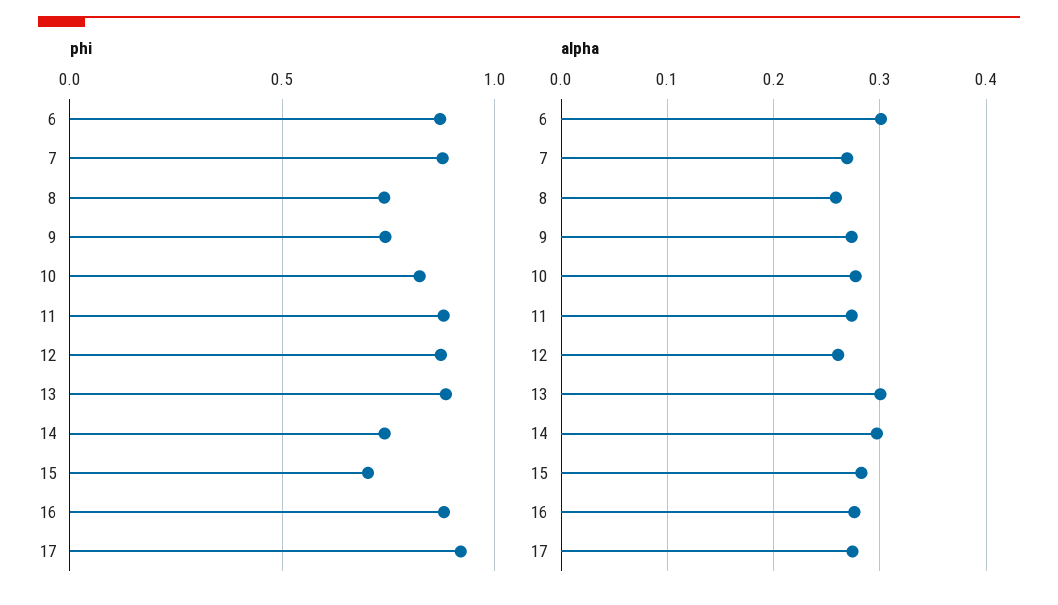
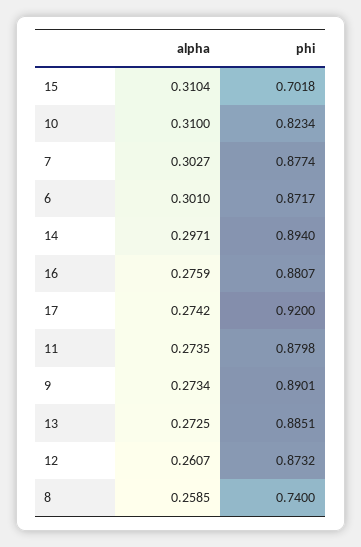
  {
    "phi": {
      "6": 0.8717,
      "7": 0.8774,
      "8": 0.74,
-     "9": 0.75,
+     "9": 0.8901,
      "10": 0.8234,
      "11": 0.8798,
      "12": 0.8732,
      "13": 0.8851,
-     "14": 0.75,
+     "14": 0.894,
      "15": 0.7018,
      "16": 0.8807,
      "17": 0.92
    },
    "alpha": {
      "6": 0.301,
-     "7": 0.27,
+     "7": 0.3027,
      "8": 0.2585,
      "9": 0.2734,
-     "10": 0.28,
+     "10": 0.31,
      "11": 0.2735,
      "12": 0.2607,
-     "13": 0.3,
+     "13": 0.2725,
      "14": 0.2971,
-     "15": 0.28,
+     "15": 0.3104,
      "16": 0.2759,
      "17": 0.2742
    }
  }

